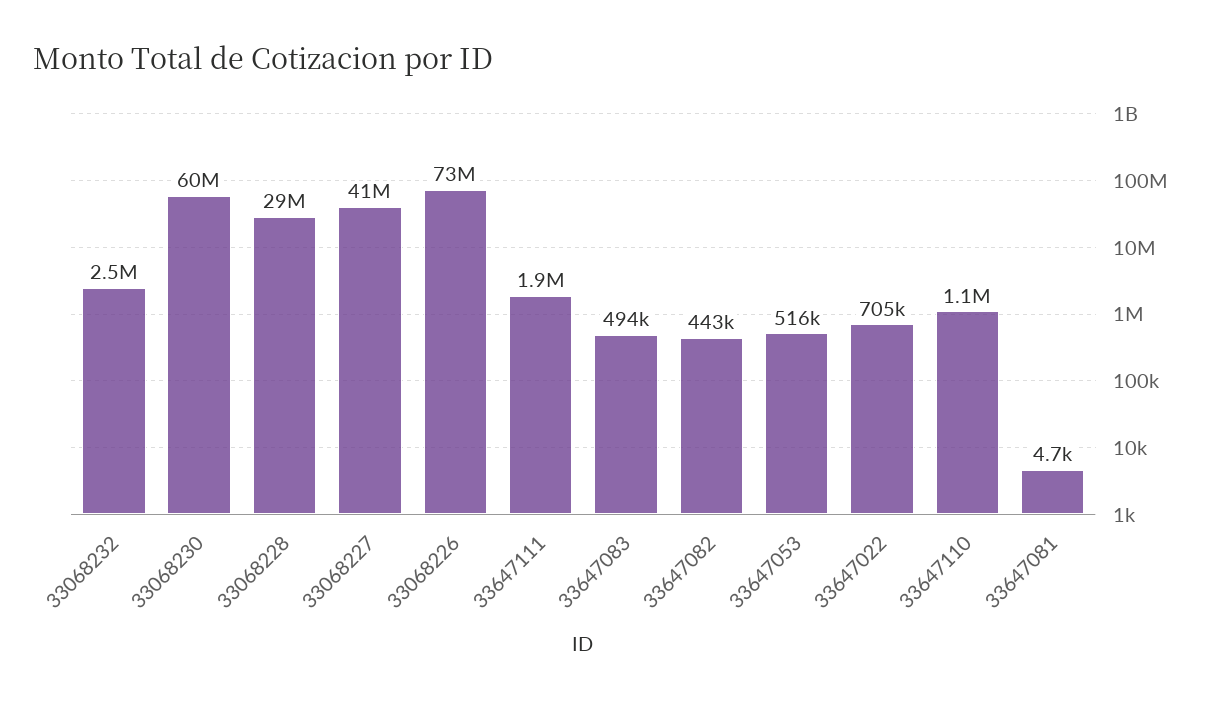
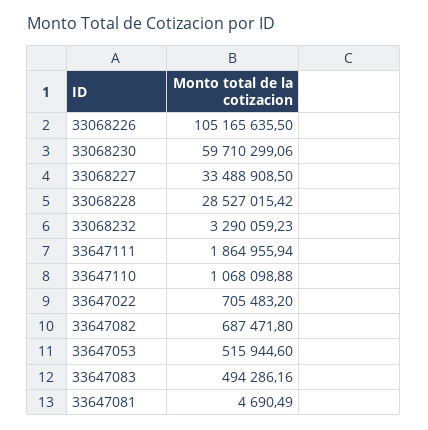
  {
-   "33068232": 2500000,
+   "33068232": 3290059.23,
    "33068230": 59710299.06,
    "33068228": 28527015.42,
-   "33068227": 41000000,
+   "33068227": 33488908.5,
-   "33068226": 73000000,
+   "33068226": 105165635.5,
    "33647111": 1864955.94,
    "33647083": 494286.16,
-   "33647082": 443000,
+   "33647082": 687471.8,
    "33647053": 515944.6,
    "33647022": 705483.2,
    "33647110": 1068098.88,
    "33647081": 4690.49
  }

